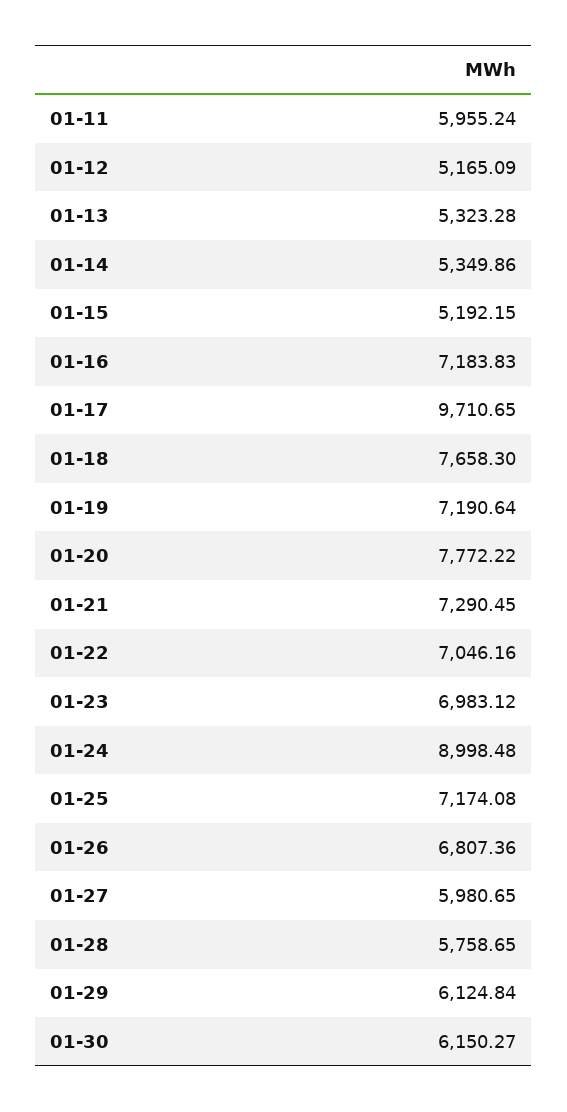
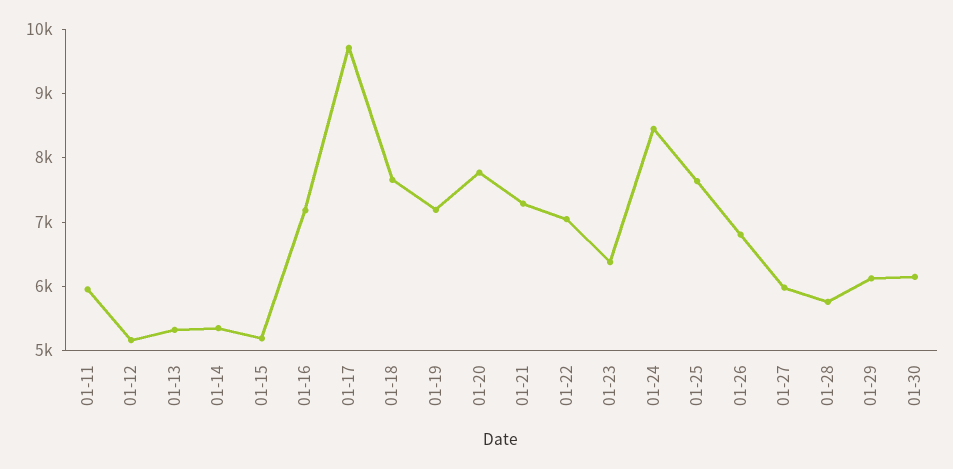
  {
    "01-11": 5955.24,
    "01-12": 5165.09,
    "01-13": 5323.28,
    "01-14": 5349.86,
    "01-15": 5192.15,
    "01-16": 7183.83,
    "01-17": 9710.65,
    "01-18": 7658.3,
    "01-19": 7190.64,
    "01-20": 7772.22,
    "01-21": 7290.45,
    "01-22": 7046.16,
-   "01-23": 6983.12,
+   "01-23": 6400,
-   "01-24": 8998.48,
+   "01-24": 8400,
-   "01-25": 7174.08,
+   "01-25": 7600,
    "01-26": 6807.36,
    "01-27": 5980.65,
    "01-28": 5758.65,
    "01-29": 6124.84,
    "01-30": 6150.27
  }

